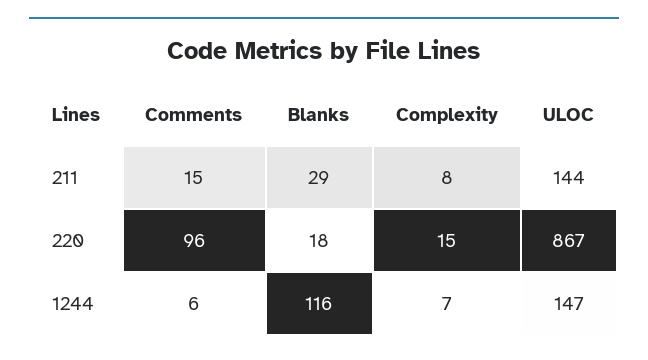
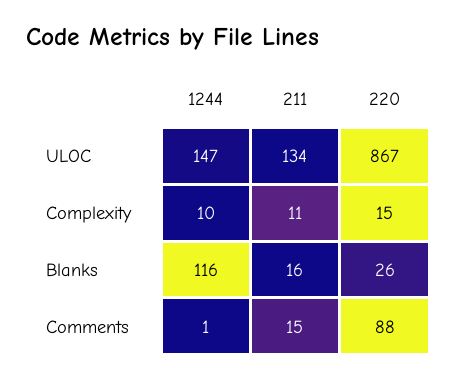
  {
    "Comments": {
      "211": 15,
-     "220": 96,
+     "220": 88,
-     "1244": 6
+     "1244": 1
    },
    "Blanks": {
-     "211": 29,
+     "211": 16,
-     "220": 18,
+     "220": 26,
      "1244": 116
    },
    "Complexity": {
-     "211": 8,
+     "211": 11,
      "220": 15,
-     "1244": 7
+     "1244": 10
    },
    "ULOC": {
-     "211": 144,
+     "211": 134,
      "220": 867,
      "1244": 147
    }
  }

